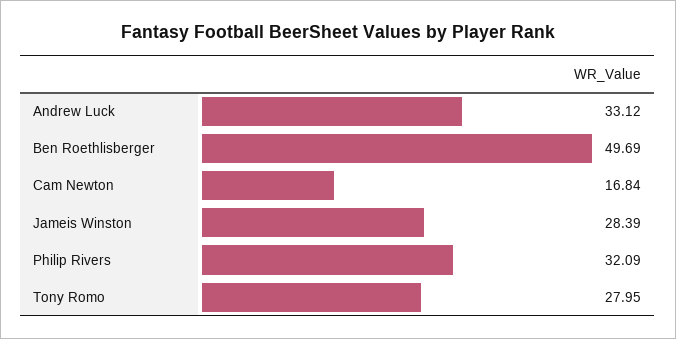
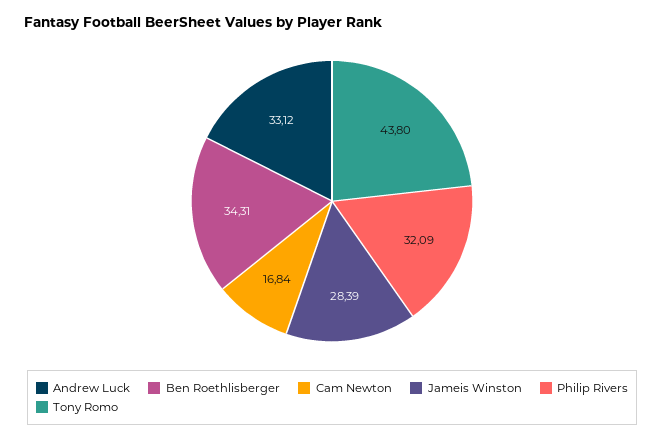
  {
    "Andrew Luck": 33.12,
-   "Ben Roethlisberger": 49.69,
+   "Ben Roethlisberger": 34.31,
    "Cam Newton": 16.84,
    "Jameis Winston": 28.39,
    "Philip Rivers": 32.09,
-   "Tony Romo": 27.95
+   "Tony Romo": 43.8
  }

